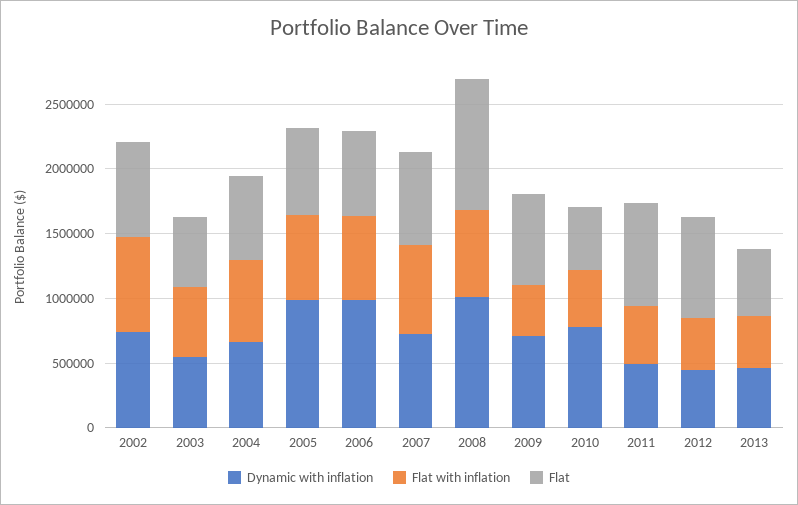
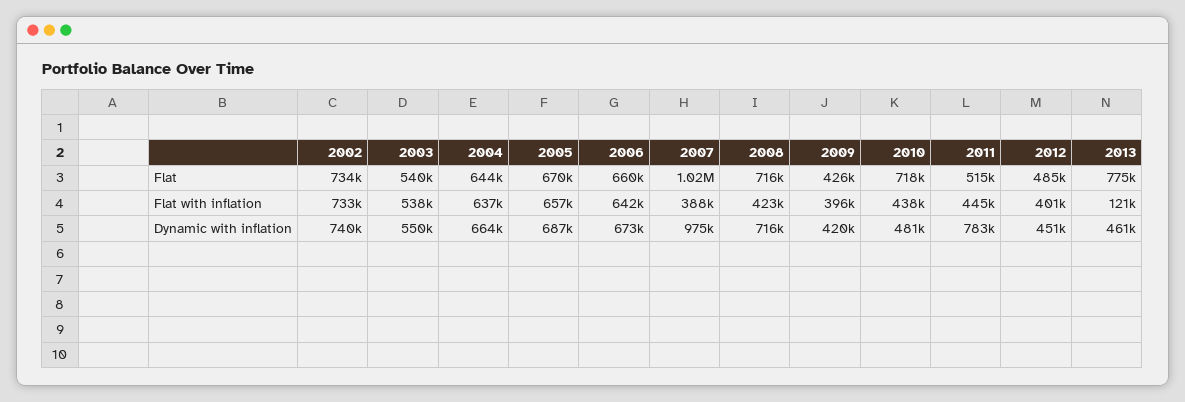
  {
    "Dynamic with inflation": {
      "2002": 740000,
      "2003": 550000,
      "2004": 664000,
-     "2005": 1000000,
+     "2005": 687000,
-     "2006": 1000000,
+     "2006": 673000,
-     "2007": 700000,
+     "2007": 975000,
-     "2008": 1000000,
+     "2008": 716000,
-     "2009": 700000,
+     "2009": 420000,
-     "2010": 800000,
+     "2010": 481000,
-     "2011": 500000,
+     "2011": 783000,
      "2012": 451000,
      "2013": 461000
    },
    "Flat with inflation": {
      "2002": 733000,
      "2003": 538000,
      "2004": 637000,
      "2005": 657000,
      "2006": 642000,
-     "2007": 700000,
+     "2007": 388000,
-     "2008": 700000,
+     "2008": 423000,
      "2009": 396000,
      "2010": 438000,
      "2011": 445000,
      "2012": 401000,
-     "2013": 400000
+     "2013": 121000
    },
    "Flat": {
      "2002": 734000,
      "2003": 540000,
      "2004": 644000,
      "2005": 670000,
      "2006": 660000,
-     "2007": 700000,
+     "2007": 1020000,
-     "2008": 1000000,
+     "2008": 716000,
-     "2009": 700000,
+     "2009": 426000,
-     "2010": 500000,
+     "2010": 718000,
-     "2011": 800000,
+     "2011": 515000,
-     "2012": 800000,
+     "2012": 485000,
-     "2013": 500000
+     "2013": 775000
    }
  }

